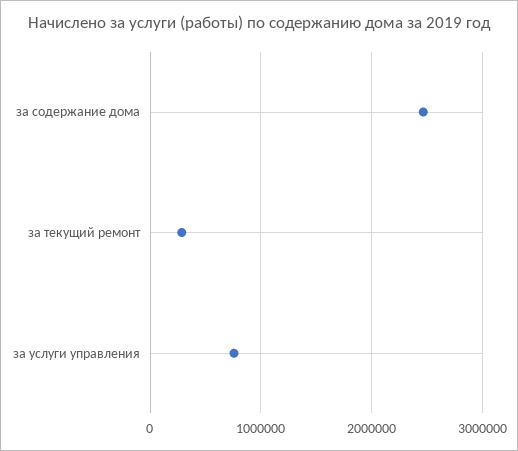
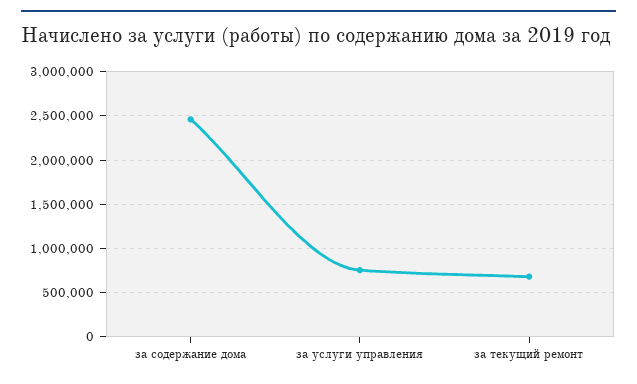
  {
    "за содержание дома": 2500000,
-   "за текущий ремонт": 300000,
+   "за текущий ремонт": 700000,
    "за услуги управления": 800000
  }

